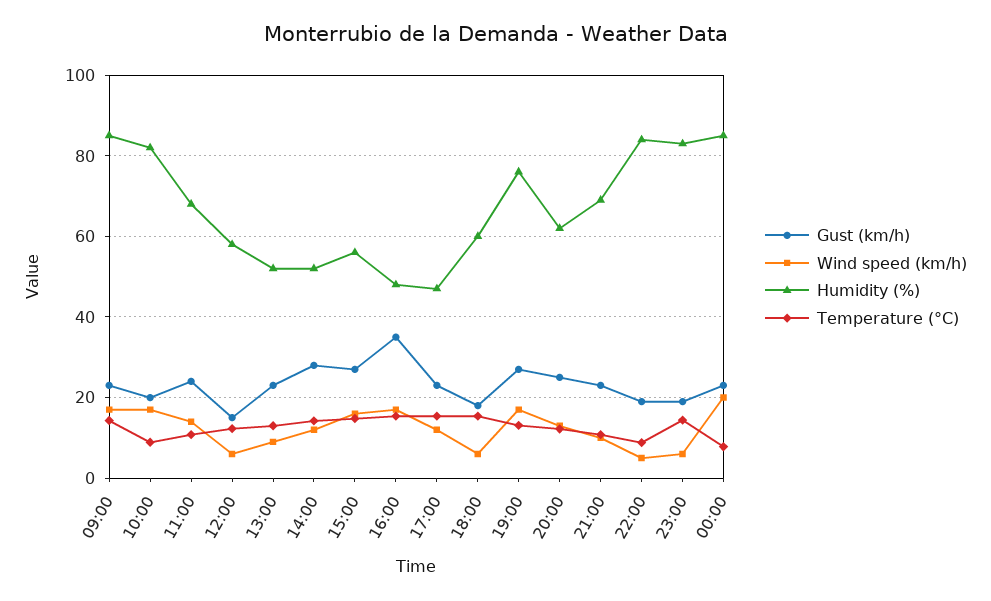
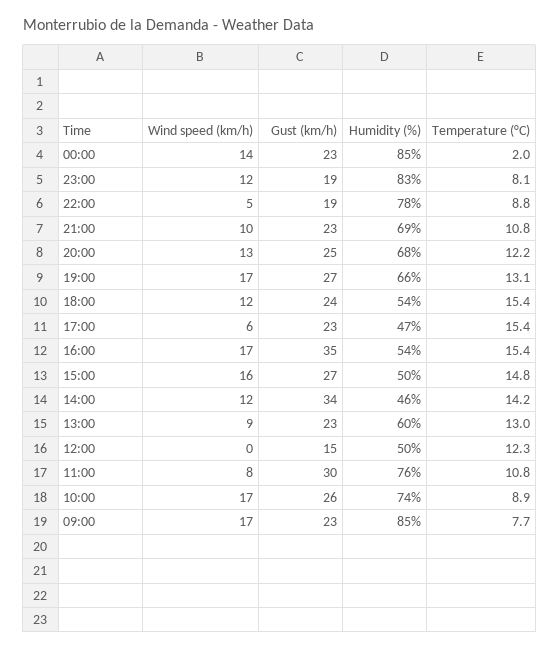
  {
    "Gust (km/h)": {
      "09:00": 23,
-     "10:00": 20,
+     "10:00": 26,
-     "11:00": 24,
+     "11:00": 30,
      "12:00": 15,
      "13:00": 23,
-     "14:00": 28,
+     "14:00": 34,
      "15:00": 27,
      "16:00": 35,
      "17:00": 23,
-     "18:00": 18,
+     "18:00": 24,
      "19:00": 27,
      "20:00": 25,
      "21:00": 23,
      "22:00": 19,
      "23:00": 19,
      "00:00": 23
    },
    "Wind speed (km/h)": {
      "09:00": 17,
      "10:00": 17,
-     "11:00": 14,
+     "11:00": 8,
-     "12:00": 6,
+     "12:00": 0,
      "13:00": 9,
      "14:00": 12,
      "15:00": 16,
      "16:00": 17,
-     "17:00": 12,
+     "17:00": 6,
-     "18:00": 6,
+     "18:00": 12,
      "19:00": 17,
      "20:00": 13,
      "21:00": 10,
      "22:00": 5,
-     "23:00": 6,
+     "23:00": 12,
-     "00:00": 20
+     "00:00": 14
    },
    "Humidity (%)": {
      "09:00": 85,
-     "10:00": 82,
+     "10:00": 74,
-     "11:00": 68,
+     "11:00": 76,
-     "12:00": 58,
+     "12:00": 50,
-     "13:00": 52,
+     "13:00": 60,
-     "14:00": 52,
+     "14:00": 46,
-     "15:00": 56,
+     "15:00": 50,
-     "16:00": 48,
+     "16:00": 54,
      "17:00": 47,
-     "18:00": 60,
+     "18:00": 54,
-     "19:00": 76,
+     "19:00": 66,
-     "20:00": 62,
+     "20:00": 68,
      "21:00": 69,
-     "22:00": 84,
+     "22:00": 78,
      "23:00": 83,
      "00:00": 85
    },
    "Temperature (°C)": {
-     "09:00": 14,
+     "09:00": 7.7,
      "10:00": 8.9,
      "11:00": 10.8,
      "12:00": 12.3,
      "13:00": 13,
      "14:00": 14.2,
      "15:00": 14.8,
      "16:00": 15.4,
      "17:00": 15.4,
      "18:00": 15.4,
      "19:00": 13.1,
      "20:00": 12.2,
      "21:00": 10.8,
      "22:00": 8.8,
-     "23:00": 14,
+     "23:00": 8.1,
-     "00:00": 8
+     "00:00": 2
    }
  }

